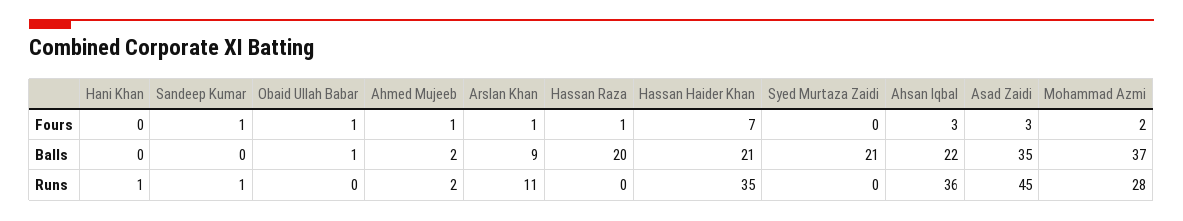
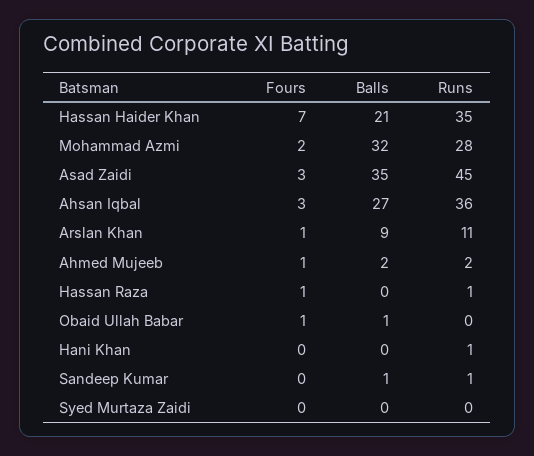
  {
    "Hani Khan": {
      "Fours": 0,
      "Balls": 0,
      "Runs": 1
    },
    "Sandeep Kumar": {
-     "Fours": 1,
+     "Fours": 0,
-     "Balls": 0,
+     "Balls": 1,
      "Runs": 1
    },
    "Obaid Ullah Babar": {
      "Fours": 1,
      "Balls": 1,
      "Runs": 0
    },
    "Ahmed Mujeeb": {
      "Fours": 1,
      "Balls": 2,
      "Runs": 2
    },
    "Arslan Khan": {
      "Fours": 1,
      "Balls": 9,
      "Runs": 11
    },
    "Hassan Raza": {
      "Fours": 1,
-     "Balls": 20,
+     "Balls": 0,
-     "Runs": 0
+     "Runs": 1
    },
    "Hassan Haider Khan": {
      "Fours": 7,
      "Balls": 21,
      "Runs": 35
    },
    "Syed Murtaza Zaidi": {
      "Fours": 0,
-     "Balls": 21,
+     "Balls": 0,
      "Runs": 0
    },
    "Ahsan Iqbal": {
      "Fours": 3,
-     "Balls": 22,
+     "Balls": 27,
      "Runs": 36
    },
    "Asad Zaidi": {
      "Fours": 3,
      "Balls": 35,
      "Runs": 45
    },
    "Mohammad Azmi": {
      "Fours": 2,
-     "Balls": 37,
+     "Balls": 32,
      "Runs": 28
    }
  }

